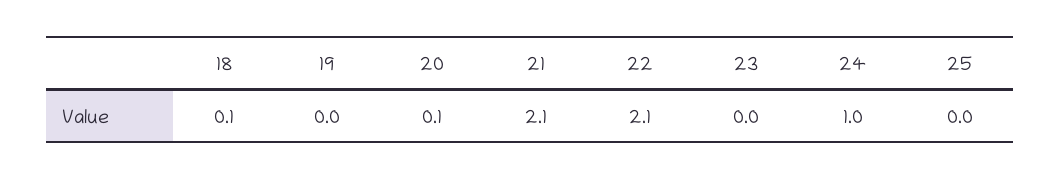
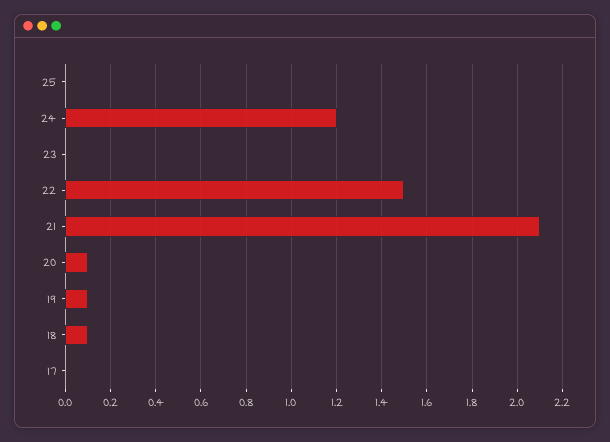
  {
    "18": 0.1,
-   "19": 0,
+   "19": 0.1,
    "20": 0.1,
    "21": 2.1,
-   "22": 2.1,
+   "22": 1.5,
    "23": 0,
-   "24": 1,
+   "24": 1.2,
-   "25": 0
+   "25": 0,
+   "17": 0
  }

